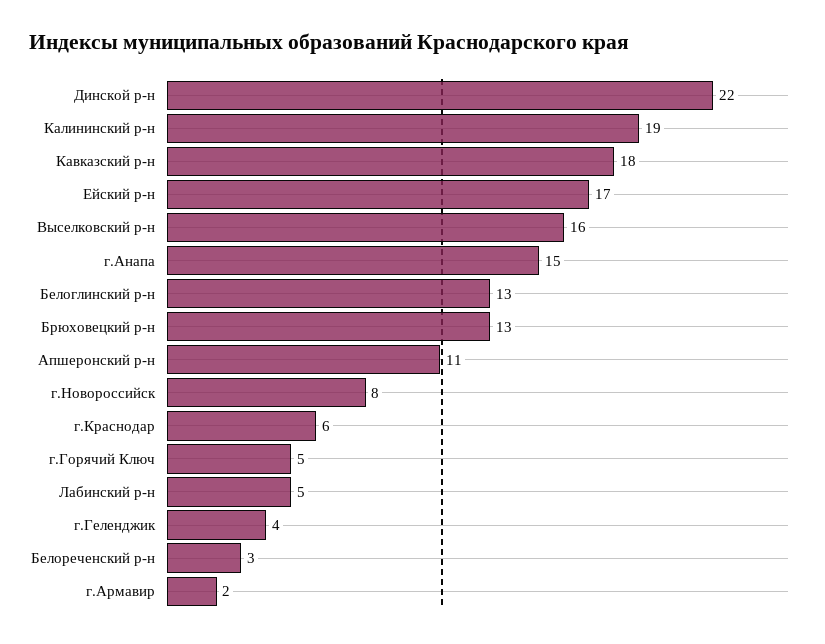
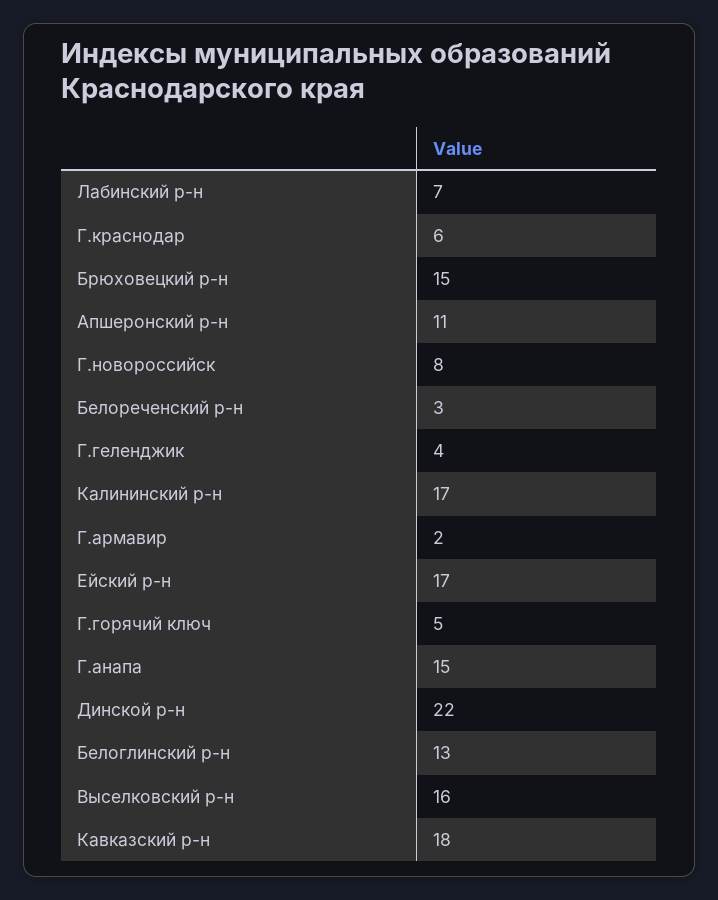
  {
    "Динской р-н": 22,
-   "Калининский р-н": 19,
+   "Калининский р-н": 17,
    "Кавказский р-н": 18,
    "Ейский р-н": 17,
    "Выселковский р-н": 16,
    "г.Анапа": 15,
    "Белоглинский р-н": 13,
-   "Брюховецкий р-н": 13,
+   "Брюховецкий р-н": 15,
    "Апшеронский р-н": 11,
    "г.Новороссийск": 8,
    "г.Краснодар": 6,
    "г.Горячий Ключ": 5,
-   "Лабинский р-н": 5,
+   "Лабинский р-н": 7,
    "г.Геленджик": 4,
    "Белореченский р-н": 3,
    "г.Армавир": 2
  }

